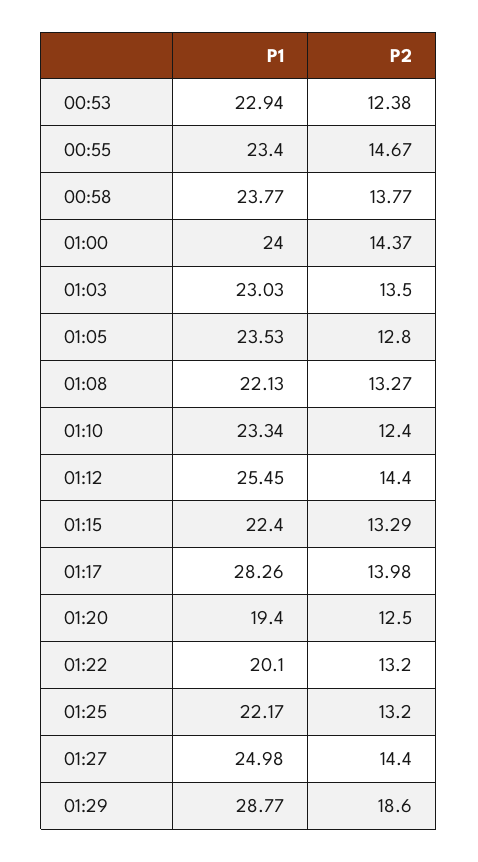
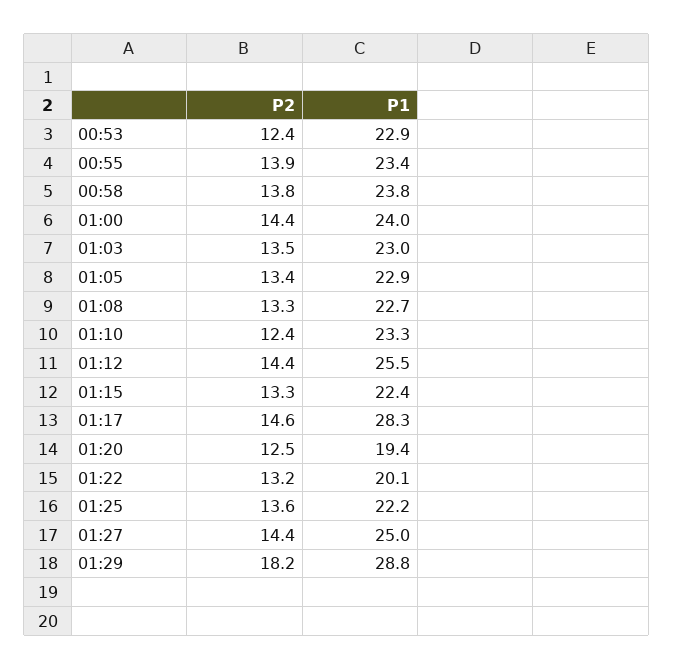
  {
    "P1": {
      "00:53": 22.94,
      "00:55": 23.4,
      "00:58": 23.77,
      "01:00": 24,
      "01:03": 23.03,
-     "01:05": 23.53,
+     "01:05": 22.9,
-     "01:08": 22.13,
+     "01:08": 22.7,
      "01:10": 23.34,
      "01:12": 25.45,
      "01:15": 22.4,
      "01:17": 28.26,
      "01:20": 19.4,
      "01:22": 20.1,
      "01:25": 22.17,
      "01:27": 24.98,
      "01:29": 28.77
    },
    "P2": {
      "00:53": 12.38,
-     "00:55": 14.67,
+     "00:55": 13.9,
      "00:58": 13.77,
      "01:00": 14.37,
      "01:03": 13.5,
-     "01:05": 12.8,
+     "01:05": 13.4,
      "01:08": 13.27,
      "01:10": 12.4,
      "01:12": 14.4,
      "01:15": 13.29,
-     "01:17": 13.98,
+     "01:17": 14.6,
      "01:20": 12.5,
      "01:22": 13.2,
-     "01:25": 13.2,
+     "01:25": 13.6,
      "01:27": 14.4,
-     "01:29": 18.6
+     "01:29": 18.2
    }
  }

